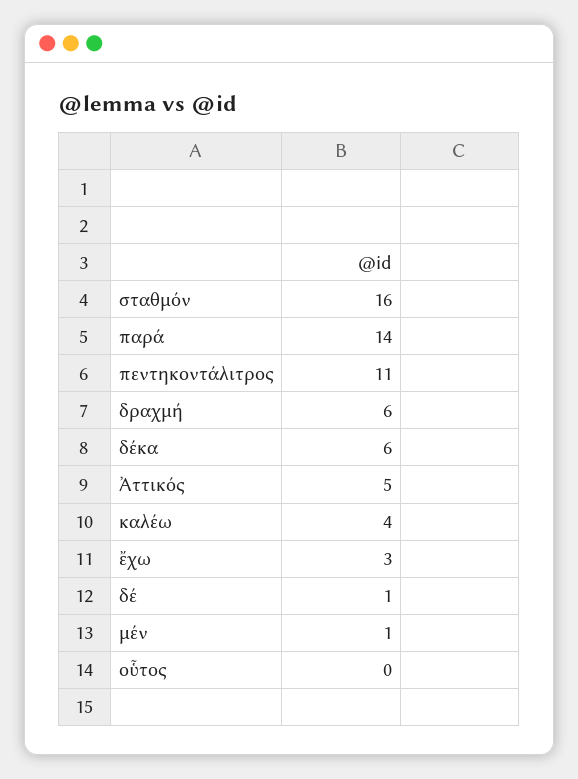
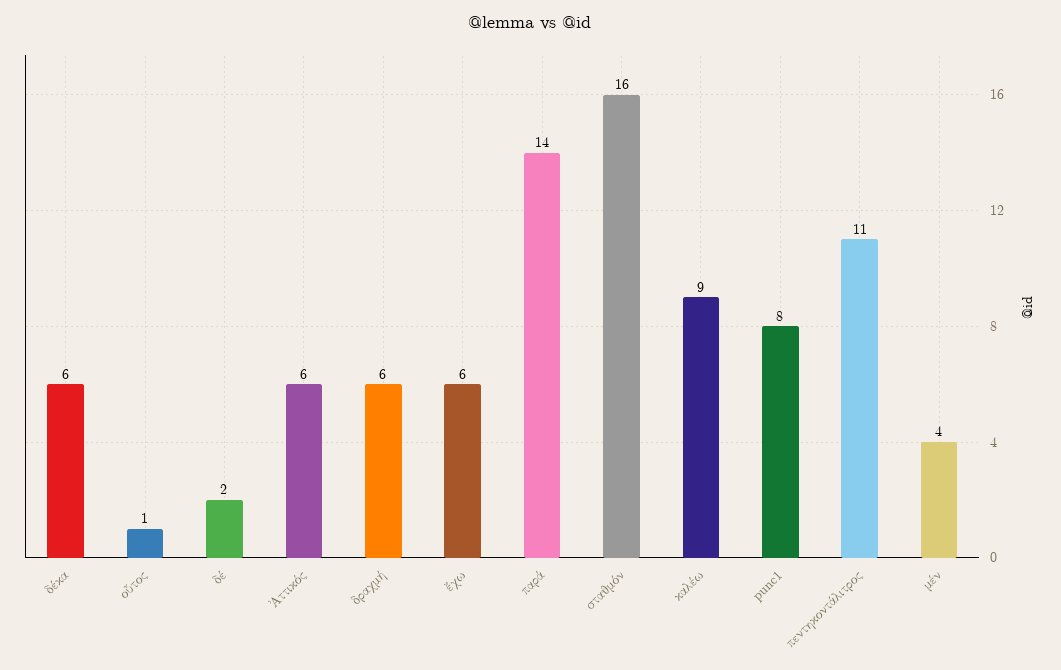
  {
    "σταθμόν": 16,
    "παρά": 14,
    "πεντηκοντάλιτρος": 11,
    "δραχμή": 6,
    "δέκα": 6,
-   "Ἀττικός": 5,
+   "Ἀττικός": 6,
-   "καλέω": 4,
+   "καλέω": 9,
-   "ἔχω": 3,
+   "ἔχω": 6,
-   "δέ": 1,
+   "δέ": 2,
-   "μέν": 1,
+   "μέν": 4,
-   "οὗτος": 0
+   "οὗτος": 1,
+   "punc1": 8
  }

